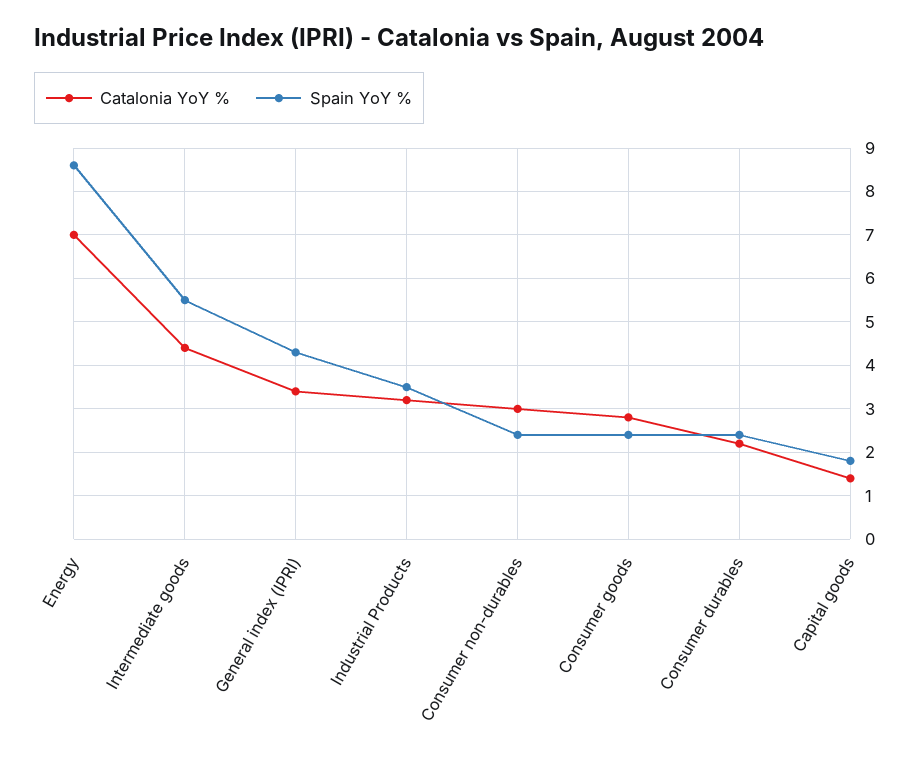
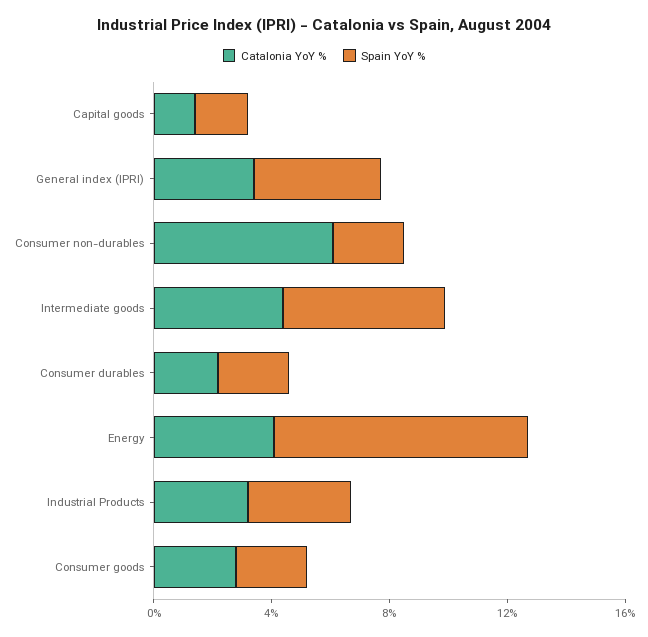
  {
    "Catalonia YoY %": {
-     "Energy": 7,
+     "Energy": 4,
      "Intermediate goods": 4.5,
      "General index (IPRI)": 3.5,
      "Industrial Products": 3,
-     "Consumer non-durables": 3,
+     "Consumer non-durables": 6,
      "Consumer goods": 3,
      "Consumer durables": 2,
      "Capital goods": 1.5
    },
    "Spain YoY %": {
      "Energy": 8.5,
      "Intermediate goods": 5.5,
      "General index (IPRI)": 4.5,
      "Industrial Products": 3.5,
      "Consumer non-durables": 2.5,
      "Consumer goods": 2.5,
      "Consumer durables": 2.5,
      "Capital goods": 2
    }
  }

